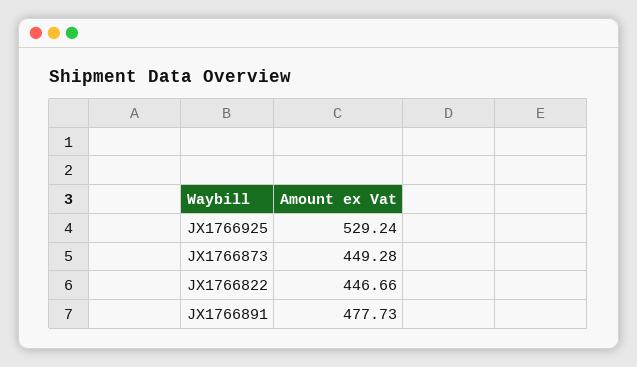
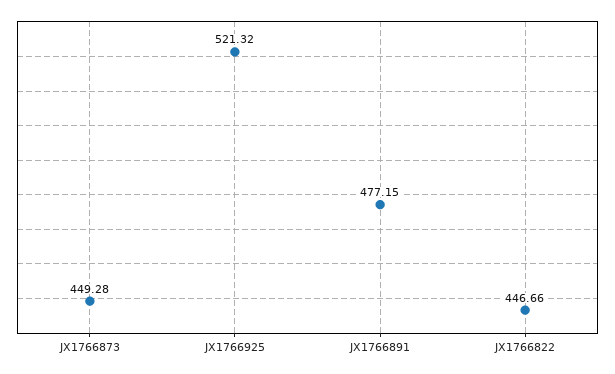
  {
-   "JX1766925": 529.24,
+   "JX1766925": 521.32,
    "JX1766873": 449.28,
    "JX1766822": 446.66,
-   "JX1766891": 477.73
+   "JX1766891": 477.15
  }

